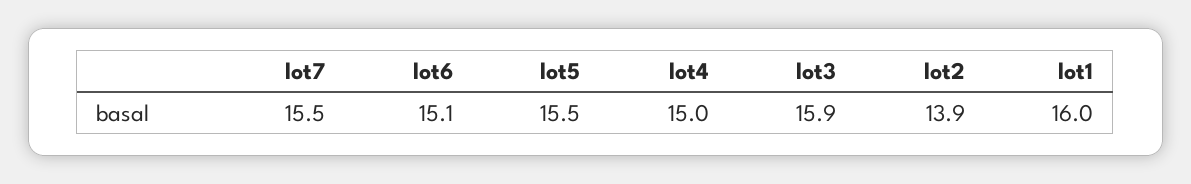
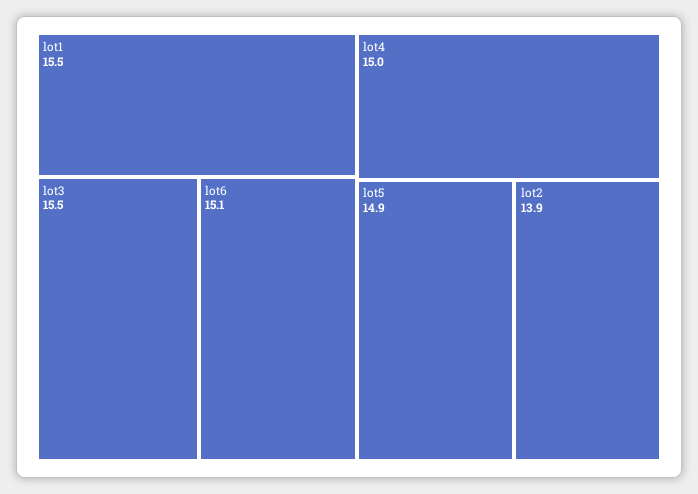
  {
-   "lot7": 15.5,
    "lot6": 15.1,
-   "lot5": 15.5,
+   "lot5": 14.9,
    "lot4": 15,
-   "lot3": 15.9,
+   "lot3": 15.5,
    "lot2": 13.9,
-   "lot1": 16
+   "lot1": 15.5
  }

